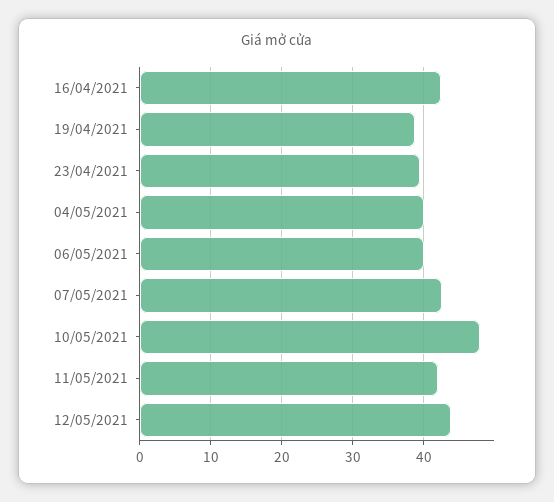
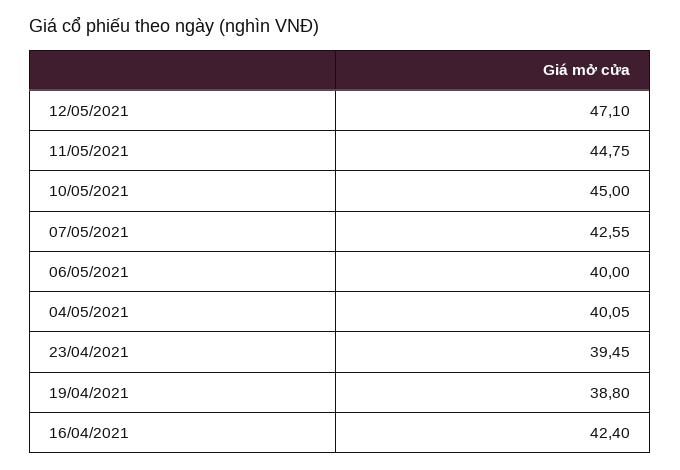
  {
    "16/04/2021": 42.4,
    "19/04/2021": 38.8,
    "23/04/2021": 39.45,
    "04/05/2021": 40.05,
    "06/05/2021": 40,
    "07/05/2021": 42.55,
-   "10/05/2021": 48,
+   "10/05/2021": 45,
-   "11/05/2021": 42,
+   "11/05/2021": 44.75,
-   "12/05/2021": 44
+   "12/05/2021": 47.1
  }

